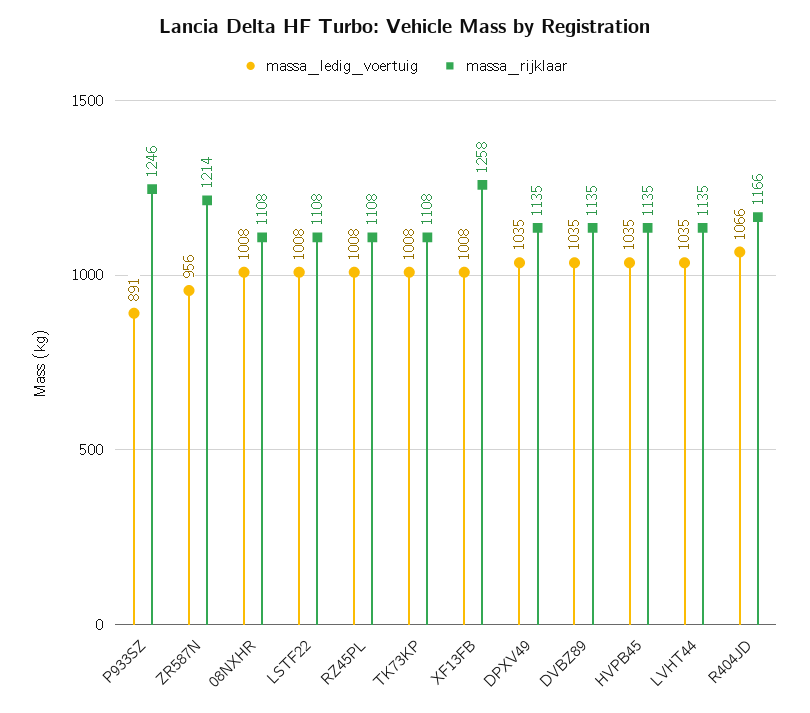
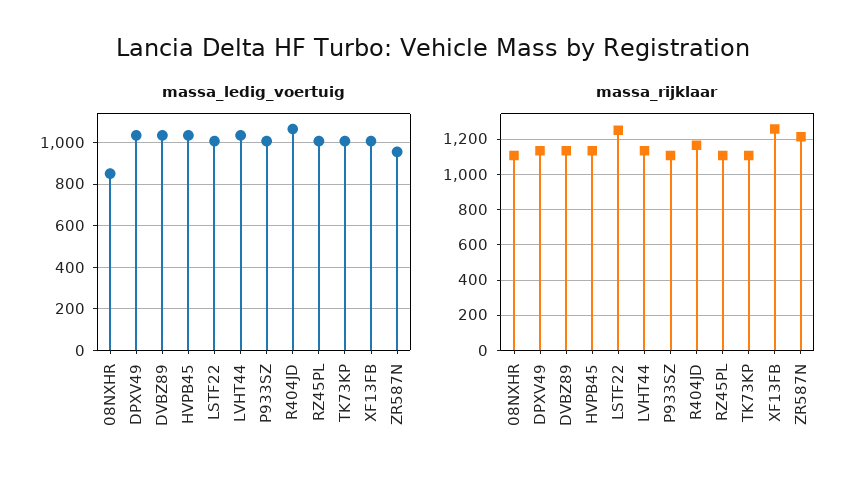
  {
    "massa_ledig_voertuig": {
-     "P933SZ": 891,
+     "P933SZ": 1000,
      "ZR587N": 956,
-     "08NXHR": 1008,
+     "08NXHR": 850,
      "LSTF22": 1008,
      "RZ45PL": 1008,
      "TK73KP": 1008,
      "XF13FB": 1008,
      "DPXV49": 1035,
      "DVBZ89": 1035,
      "HVPB45": 1035,
      "LVHT44": 1035,
      "R404JD": 1066
    },
    "massa_rijklaar": {
-     "P933SZ": 1246,
+     "P933SZ": 1100,
      "ZR587N": 1214,
      "08NXHR": 1108,
-     "LSTF22": 1108,
+     "LSTF22": 1250,
      "RZ45PL": 1108,
      "TK73KP": 1108,
      "XF13FB": 1258,
      "DPXV49": 1135,
      "DVBZ89": 1135,
      "HVPB45": 1135,
      "LVHT44": 1135,
      "R404JD": 1166
    }
  }

